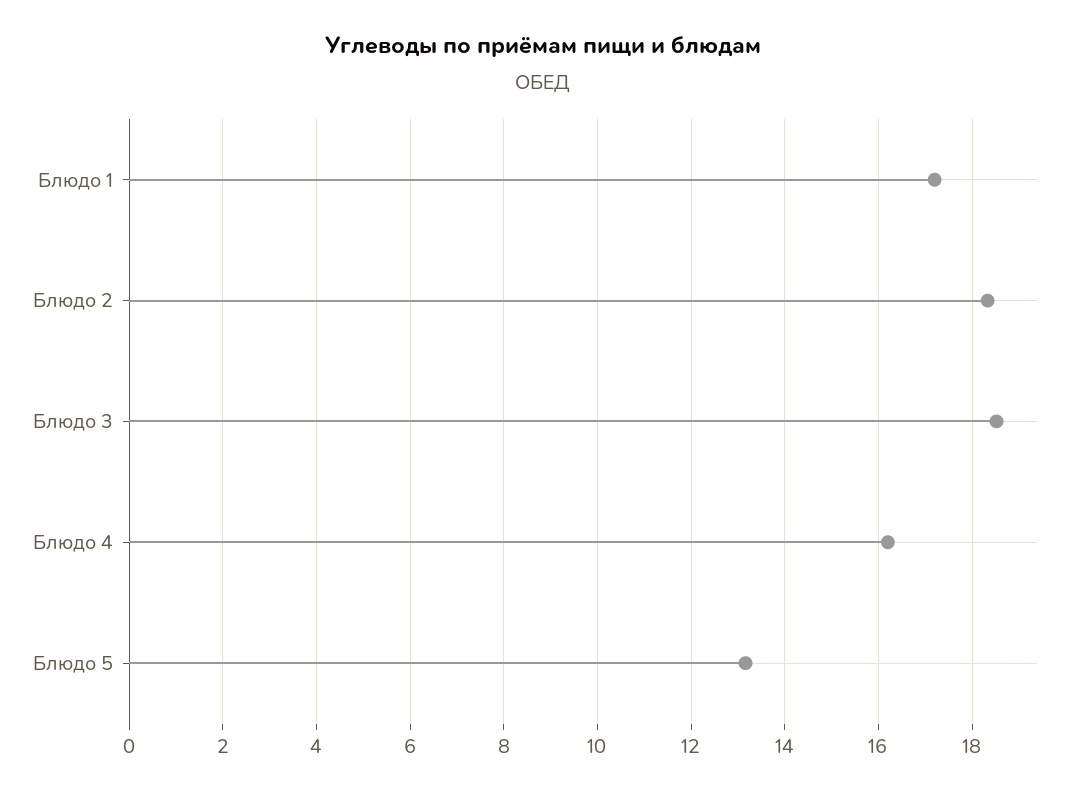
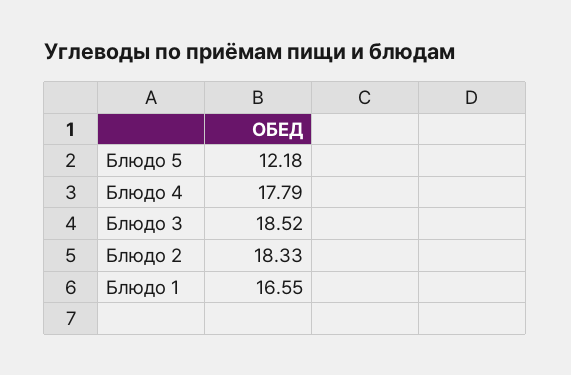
  {
-   "Блюдо 1": 17.2,
+   "Блюдо 1": 16.55,
    "Блюдо 2": 18.33,
    "Блюдо 3": 18.52,
-   "Блюдо 4": 16.2,
+   "Блюдо 4": 17.79,
-   "Блюдо 5": 13.2
+   "Блюдо 5": 12.18
  }

